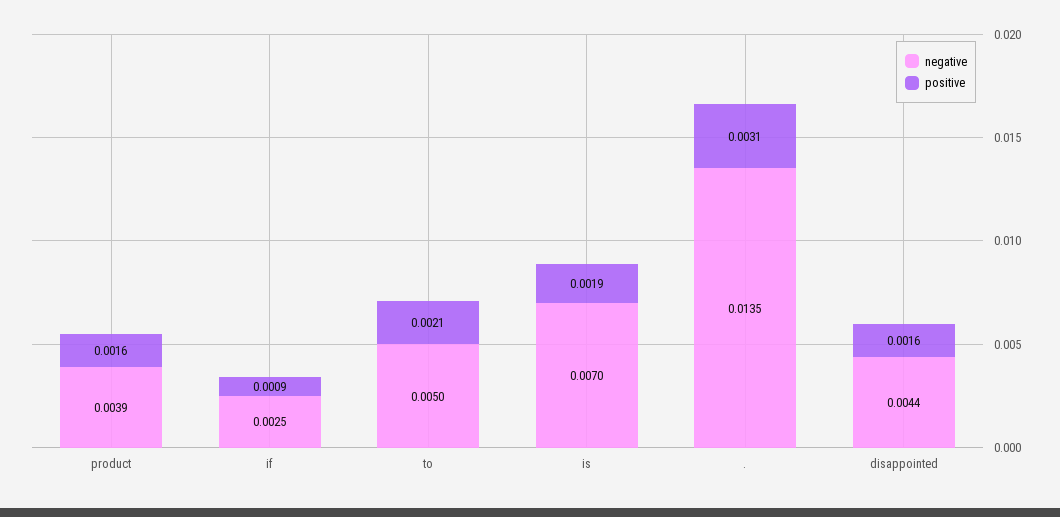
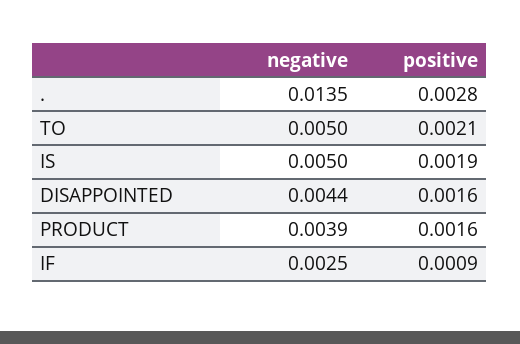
  {
    "negative": {
      "product": 0.0039,
      "if": 0.0025,
      "to": 0.005,
-     "is": 0.007,
+     "is": 0.005,
      ".": 0.0135,
      "disappointed": 0.0044
    },
    "positive": {
      "product": 0.0016,
      "if": 0.0009,
      "to": 0.0021,
      "is": 0.0019,
-     ".": 0.0031,
+     ".": 0.0028,
      "disappointed": 0.0016
    }
  }

